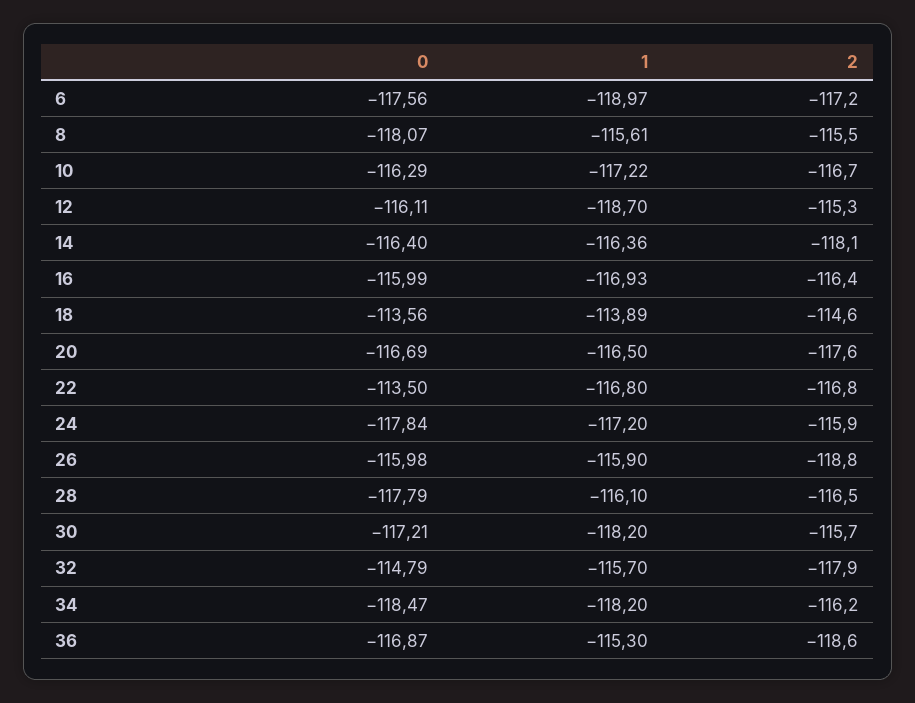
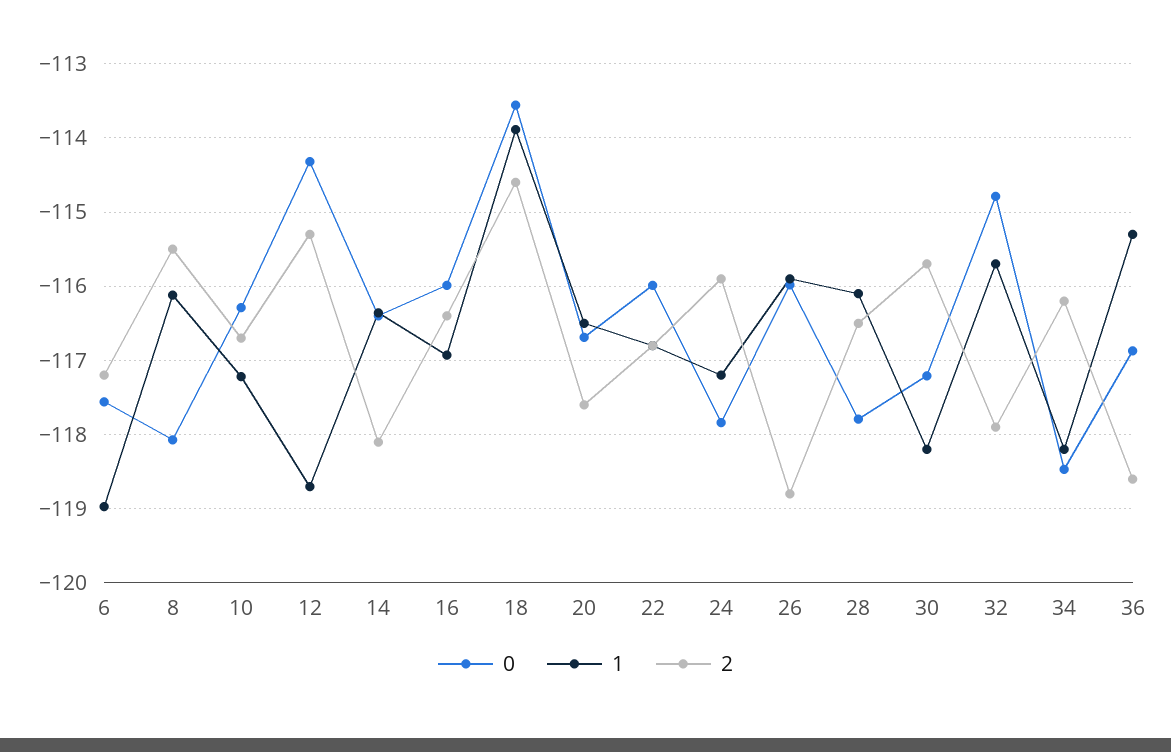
  {
    "0": {
      "6": -117.56,
      "8": -118.07,
      "10": -116.29,
-     "12": -116.11,
+     "12": -114.3,
      "14": -116.4,
      "16": -115.99,
      "18": -113.56,
      "20": -116.69,
-     "22": -113.5,
+     "22": -116,
      "24": -117.84,
      "26": -115.98,
      "28": -117.79,
      "30": -117.21,
      "32": -114.79,
      "34": -118.47,
      "36": -116.87
    },
    "1": {
      "6": -118.97,
-     "8": -115.61,
+     "8": -116.1,
      "10": -117.22,
      "12": -118.7,
      "14": -116.36,
      "16": -116.93,
      "18": -113.89,
      "20": -116.5,
      "22": -116.8,
      "24": -117.2,
      "26": -115.9,
      "28": -116.1,
      "30": -118.2,
      "32": -115.7,
      "34": -118.2,
      "36": -115.3
    },
    "2": {
      "6": -117.2,
      "8": -115.5,
      "10": -116.7,
      "12": -115.3,
      "14": -118.1,
      "16": -116.4,
      "18": -114.6,
      "20": -117.6,
      "22": -116.8,
      "24": -115.9,
      "26": -118.8,
      "28": -116.5,
      "30": -115.7,
      "32": -117.9,
      "34": -116.2,
      "36": -118.6
    }
  }

